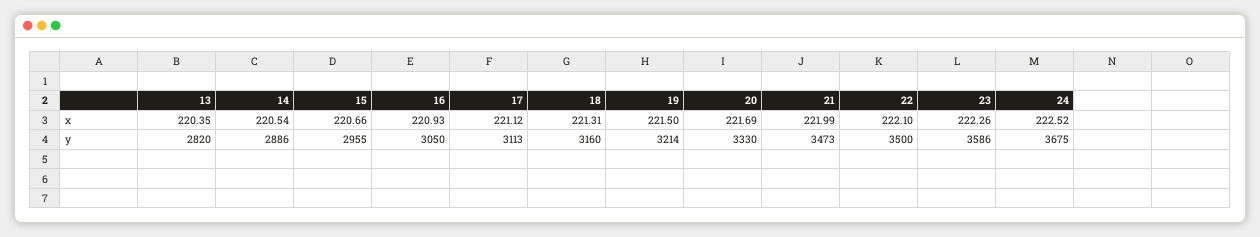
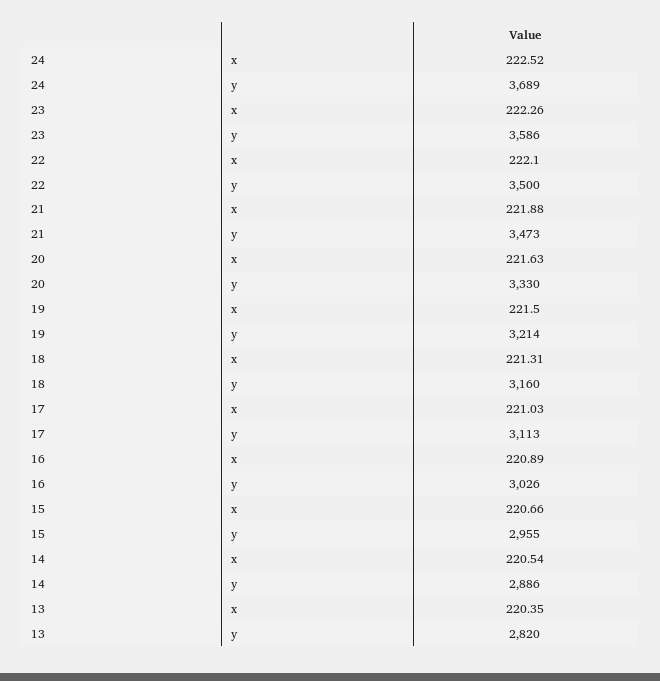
  {
    "13": {
      "x": 220.35,
      "y": 2820
    },
    "14": {
      "x": 220.54,
      "y": 2886
    },
    "15": {
      "x": 220.66,
      "y": 2955
    },
    "16": {
-     "x": 220.93,
+     "x": 220.89,
-     "y": 3050
+     "y": 3026
    },
    "17": {
-     "x": 221.12,
+     "x": 221.03,
      "y": 3113
    },
    "18": {
      "x": 221.31,
      "y": 3160
    },
    "19": {
      "x": 221.5,
      "y": 3214
    },
    "20": {
-     "x": 221.69,
+     "x": 221.63,
      "y": 3330
    },
    "21": {
-     "x": 221.99,
+     "x": 221.88,
      "y": 3473
    },
    "22": {
      "x": 222.1,
      "y": 3500
    },
    "23": {
      "x": 222.26,
      "y": 3586
    },
    "24": {
      "x": 222.52,
-     "y": 3675
+     "y": 3689
    }
  }

